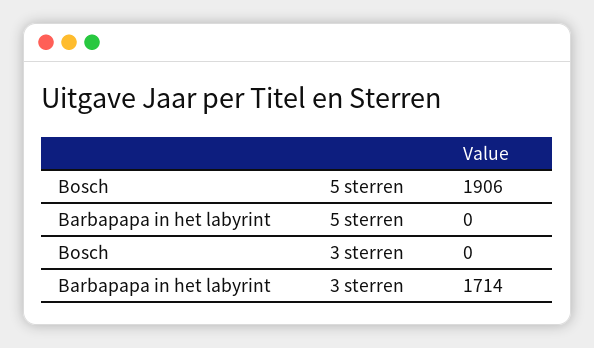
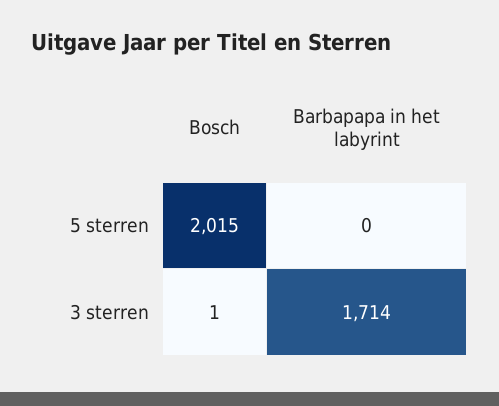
  {
    "Bosch": {
-     "5 sterren": 1906,
+     "5 sterren": 2015,
-     "3 sterren": 0
+     "3 sterren": 1
    },
    "Barbapapa in het labyrint": {
      "5 sterren": 0,
      "3 sterren": 1714
    }
  }

